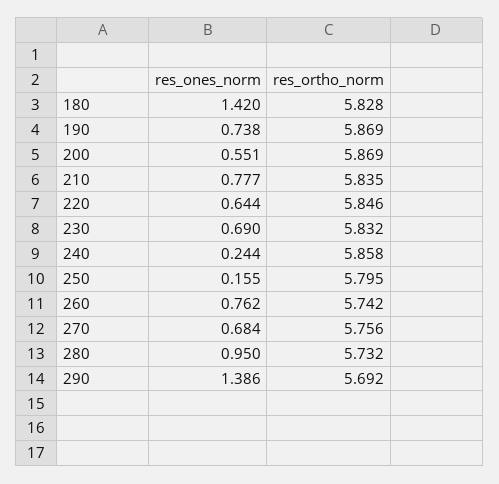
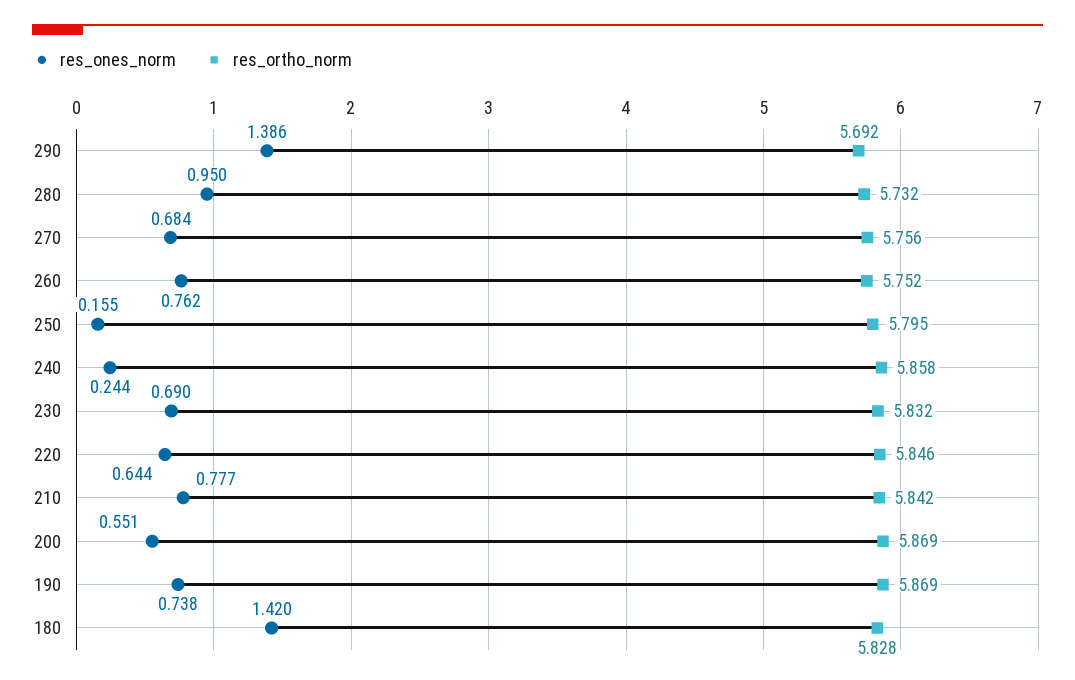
  {
    "res_ones_norm": {
      "180": 1.42,
      "190": 0.738,
      "200": 0.551,
      "210": 0.777,
      "220": 0.644,
      "230": 0.69,
      "240": 0.244,
      "250": 0.155,
      "260": 0.762,
      "270": 0.684,
      "280": 0.95,
      "290": 1.386
    },
    "res_ortho_norm": {
      "180": 5.828,
      "190": 5.869,
      "200": 5.869,
-     "210": 5.835,
+     "210": 5.842,
      "220": 5.846,
      "230": 5.832,
      "240": 5.858,
      "250": 5.795,
-     "260": 5.742,
+     "260": 5.752,
      "270": 5.756,
      "280": 5.732,
      "290": 5.692
    }
  }

